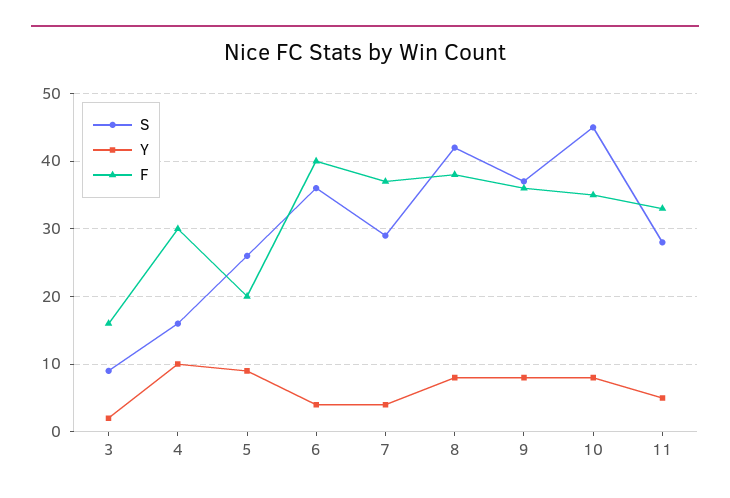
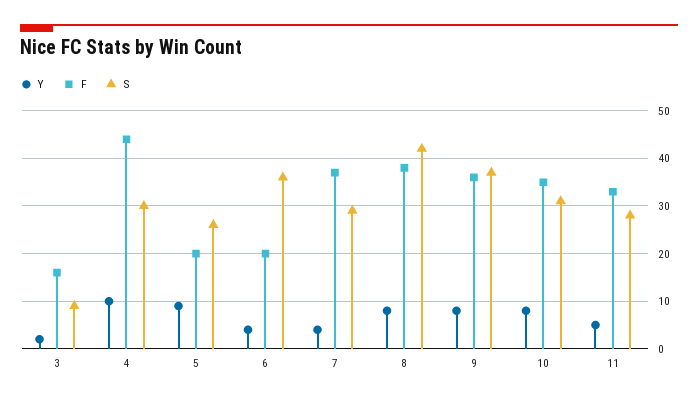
  {
    "S": {
      "3": 9,
-     "4": 16,
+     "4": 30,
      "5": 26,
      "6": 36,
      "7": 29,
      "8": 42,
      "9": 37,
-     "10": 45,
+     "10": 30,
      "11": 28
    },
    "Y": {
      "3": 2,
      "4": 10,
      "5": 9,
      "6": 4,
      "7": 4,
      "8": 8,
      "9": 8,
      "10": 8,
      "11": 5
    },
    "F": {
      "3": 16,
-     "4": 30,
+     "4": 45,
      "5": 20,
-     "6": 40,
+     "6": 20,
      "7": 37,
      "8": 38,
      "9": 36,
      "10": 35,
      "11": 33
    }
  }

